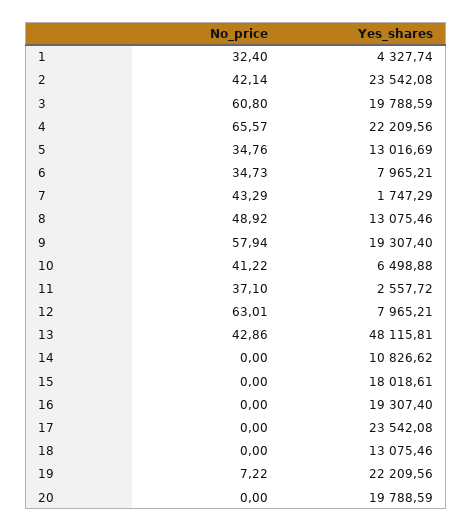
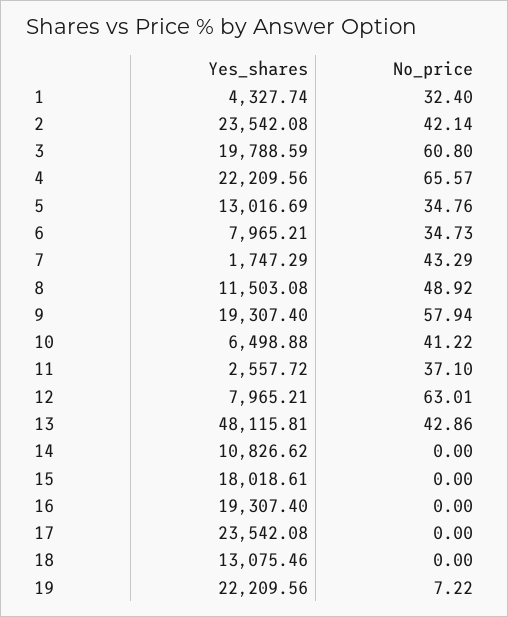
  {
    "No_price": {
      "1": 32.4,
      "2": 42.14,
      "3": 60.8,
      "4": 65.57,
      "5": 34.76,
      "6": 34.73,
      "7": 43.29,
      "8": 48.92,
      "9": 57.94,
      "10": 41.22,
      "11": 37.1,
      "12": 63.01,
      "13": 42.86,
      "14": 0,
      "15": 0,
      "16": 0,
      "17": 0,
      "18": 0,
-     "19": 7.22,
+     "19": 7.22
-     "20": 0
    },
    "Yes_shares": {
      "1": 4327.74,
      "2": 23542.08,
      "3": 19788.59,
      "4": 22209.56,
      "5": 13016.69,
      "6": 7965.21,
      "7": 1747.29,
-     "8": 13075.46,
+     "8": 11503.08,
      "9": 19307.4,
      "10": 6498.88,
      "11": 2557.72,
      "12": 7965.21,
      "13": 48115.81,
      "14": 10826.62,
      "15": 18018.61,
      "16": 19307.4,
      "17": 23542.08,
      "18": 13075.46,
-     "19": 22209.56,
+     "19": 22209.56
-     "20": 19788.59
    }
  }

